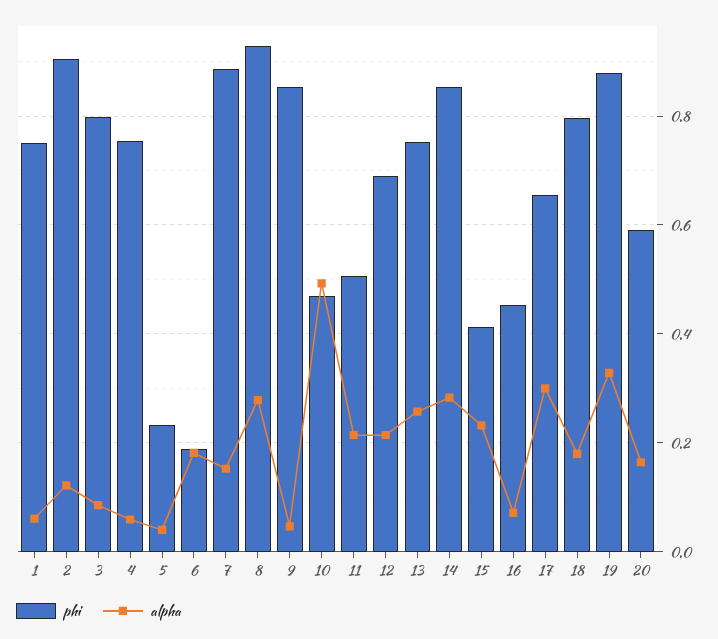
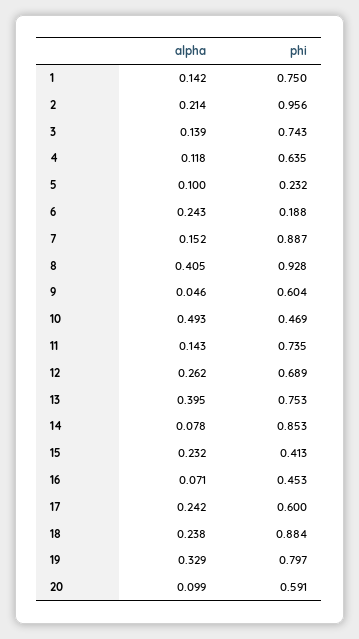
  {
    "phi": {
      "1": 0.75,
-     "2": 0.9,
+     "2": 0.956,
-     "3": 0.8,
+     "3": 0.743,
-     "4": 0.76,
+     "4": 0.635,
      "5": 0.232,
      "6": 0.188,
      "7": 0.887,
      "8": 0.928,
-     "9": 0.86,
+     "9": 0.604,
      "10": 0.469,
-     "11": 0.5,
+     "11": 0.735,
      "12": 0.689,
      "13": 0.753,
      "14": 0.853,
      "15": 0.413,
      "16": 0.453,
-     "17": 0.66,
+     "17": 0.6,
-     "18": 0.8,
+     "18": 0.884,
-     "19": 0.88,
+     "19": 0.797,
      "20": 0.591
    },
    "alpha": {
-     "1": 0.06,
+     "1": 0.142,
-     "2": 0.12,
+     "2": 0.214,
-     "3": 0.08,
+     "3": 0.139,
-     "4": 0.06,
+     "4": 0.118,
-     "5": 0.04,
+     "5": 0.1,
-     "6": 0.18,
+     "6": 0.243,
      "7": 0.152,
-     "8": 0.28,
+     "8": 0.405,
      "9": 0.046,
      "10": 0.493,
-     "11": 0.22,
+     "11": 0.143,
-     "12": 0.22,
+     "12": 0.262,
-     "13": 0.26,
+     "13": 0.395,
-     "14": 0.28,
+     "14": 0.078,
      "15": 0.232,
      "16": 0.071,
-     "17": 0.3,
+     "17": 0.242,
-     "18": 0.18,
+     "18": 0.238,
      "19": 0.329,
-     "20": 0.16
+     "20": 0.099
    }
  }

